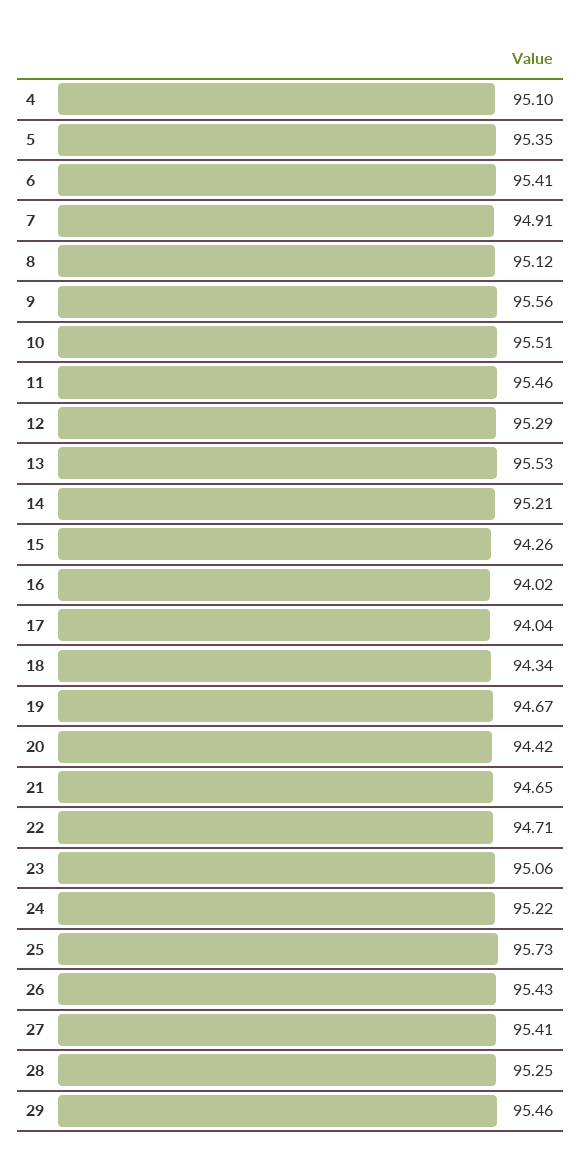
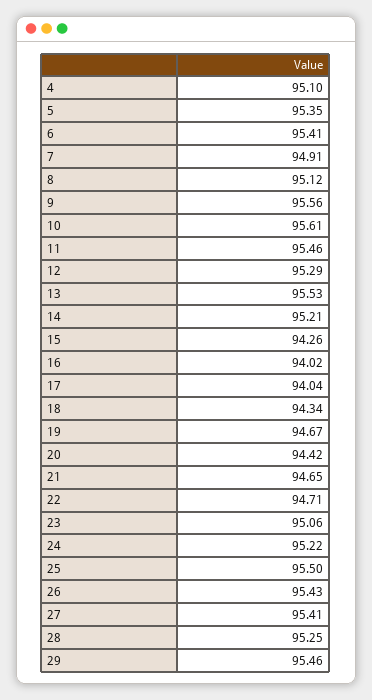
  {
    "4": 95.1,
    "5": 95.35,
    "6": 95.41,
    "7": 94.91,
    "8": 95.12,
    "9": 95.56,
-   "10": 95.51,
+   "10": 95.61,
    "11": 95.46,
    "12": 95.29,
    "13": 95.53,
    "14": 95.21,
    "15": 94.26,
    "16": 94.02,
    "17": 94.04,
    "18": 94.34,
    "19": 94.67,
    "20": 94.42,
    "21": 94.65,
    "22": 94.71,
    "23": 95.06,
    "24": 95.22,
-   "25": 95.73,
+   "25": 95.5,
    "26": 95.43,
    "27": 95.41,
    "28": 95.25,
    "29": 95.46
  }

